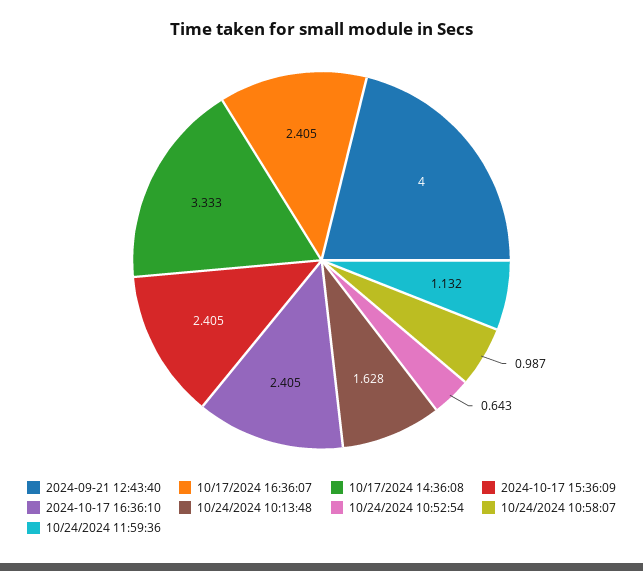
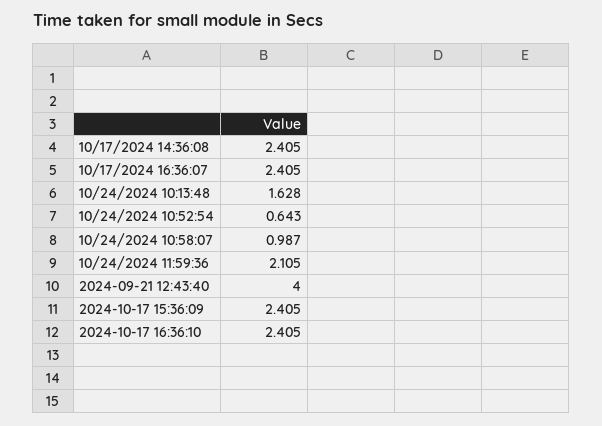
  {
    "2024-09-21 12:43:40": 4,
    "10/17/2024 16:36:07": 2.405,
-   "10/17/2024 14:36:08": 3.333,
+   "10/17/2024 14:36:08": 2.405,
    "2024-10-17 15:36:09": 2.405,
    "2024-10-17 16:36:10": 2.405,
    "10/24/2024 10:13:48": 1.628,
    "10/24/2024 10:52:54": 0.643,
    "10/24/2024 10:58:07": 0.987,
-   "10/24/2024 11:59:36": 1.132
+   "10/24/2024 11:59:36": 2.105
  }

